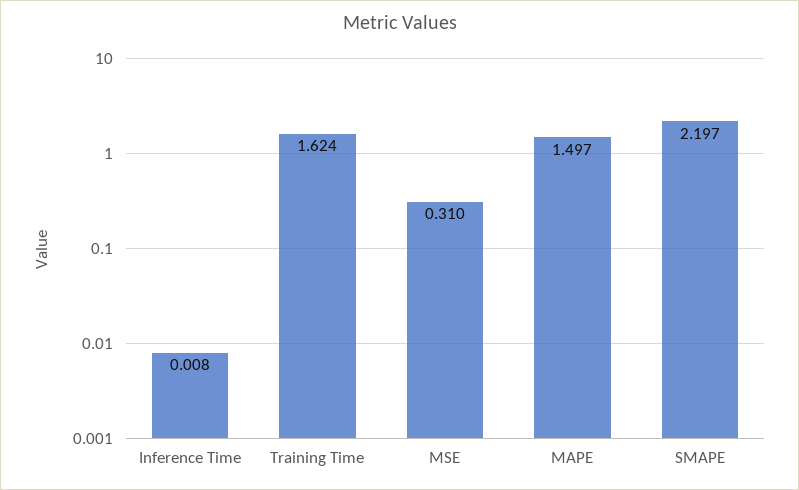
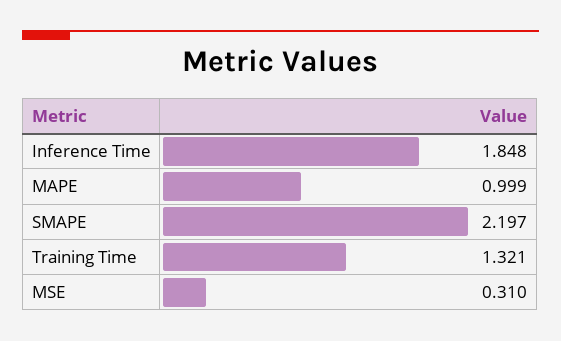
  {
-   "Inference Time": 0.008,
+   "Inference Time": 1.848,
-   "Training Time": 1.624,
+   "Training Time": 1.321,
    "MSE": 0.31,
-   "MAPE": 1.497,
+   "MAPE": 0.999,
    "SMAPE": 2.197
  }

